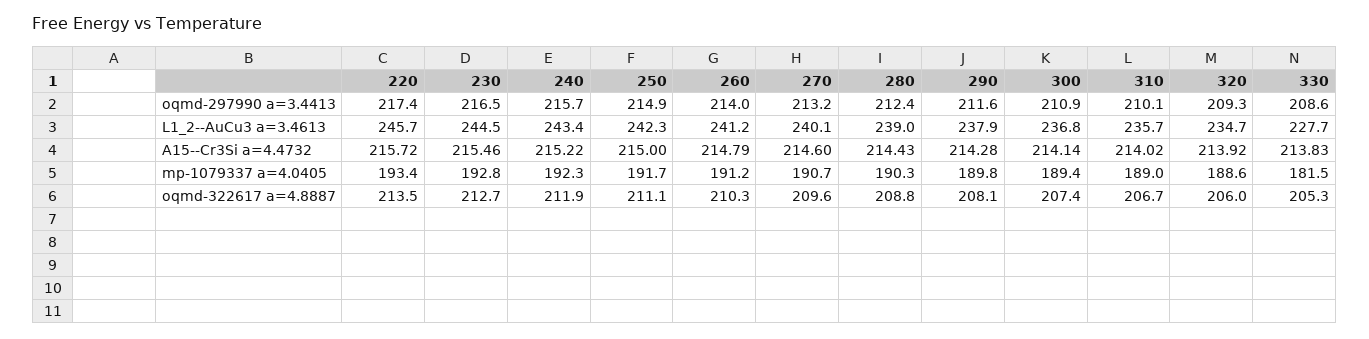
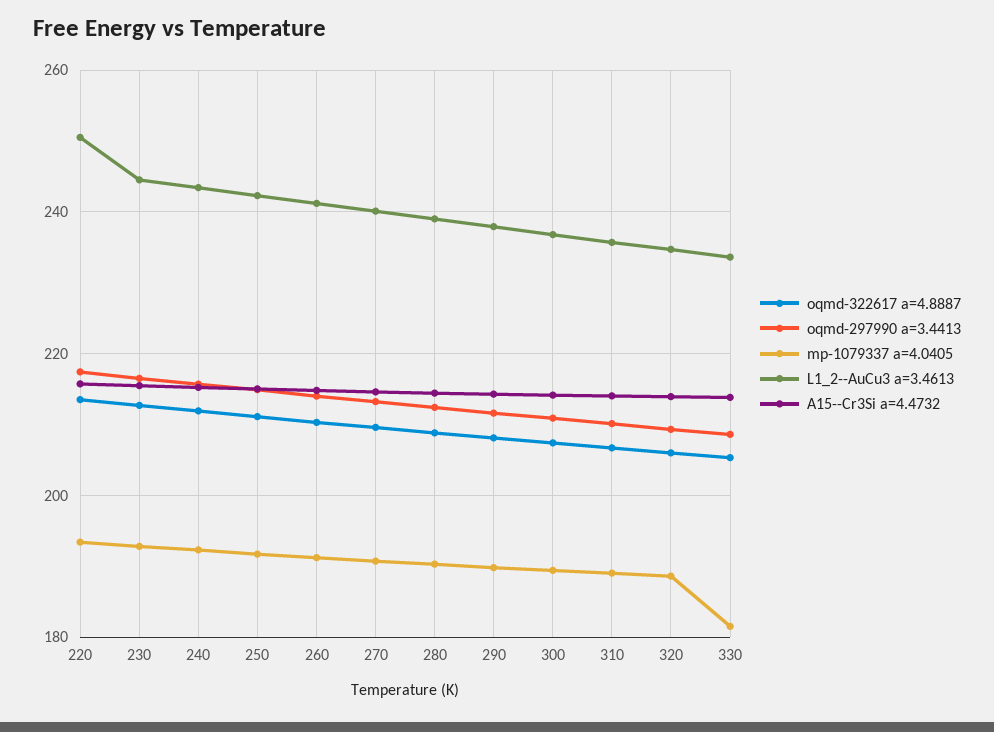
  {
    "oqmd-297990 a=3.4413": {
      "220": 217.4,
      "230": 216.5,
      "240": 215.7,
      "250": 214.9,
      "260": 214,
      "270": 213.2,
      "280": 212.4,
      "290": 211.6,
      "300": 210.9,
      "310": 210.1,
      "320": 209.3,
      "330": 208.6
    },
    "L1_2--AuCu3 a=3.4613": {
-     "220": 245.7,
+     "220": 250,
      "230": 244.5,
      "240": 243.4,
      "250": 242.3,
      "260": 241.2,
      "270": 240.1,
      "280": 239,
      "290": 237.9,
      "300": 236.8,
      "310": 235.7,
      "320": 234.7,
-     "330": 227.7
+     "330": 234
    },
    "A15--Cr3Si a=4.4732": {
      "220": 215.72,
      "230": 215.46,
      "240": 215.22,
      "250": 215,
      "260": 214.79,
      "270": 214.6,
      "280": 214.43,
      "290": 214.28,
      "300": 214.14,
      "310": 214.02,
      "320": 213.92,
      "330": 213.83
    },
    "mp-1079337 a=4.0405": {
      "220": 193.4,
      "230": 192.8,
      "240": 192.3,
      "250": 191.7,
      "260": 191.2,
      "270": 190.7,
      "280": 190.3,
      "290": 189.8,
      "300": 189.4,
      "310": 189,
      "320": 188.6,
      "330": 181.5
    },
    "oqmd-322617 a=4.8887": {
      "220": 213.5,
      "230": 212.7,
      "240": 211.9,
      "250": 211.1,
      "260": 210.3,
      "270": 209.6,
      "280": 208.8,
      "290": 208.1,
      "300": 207.4,
      "310": 206.7,
      "320": 206,
      "330": 205.3
    }
  }

